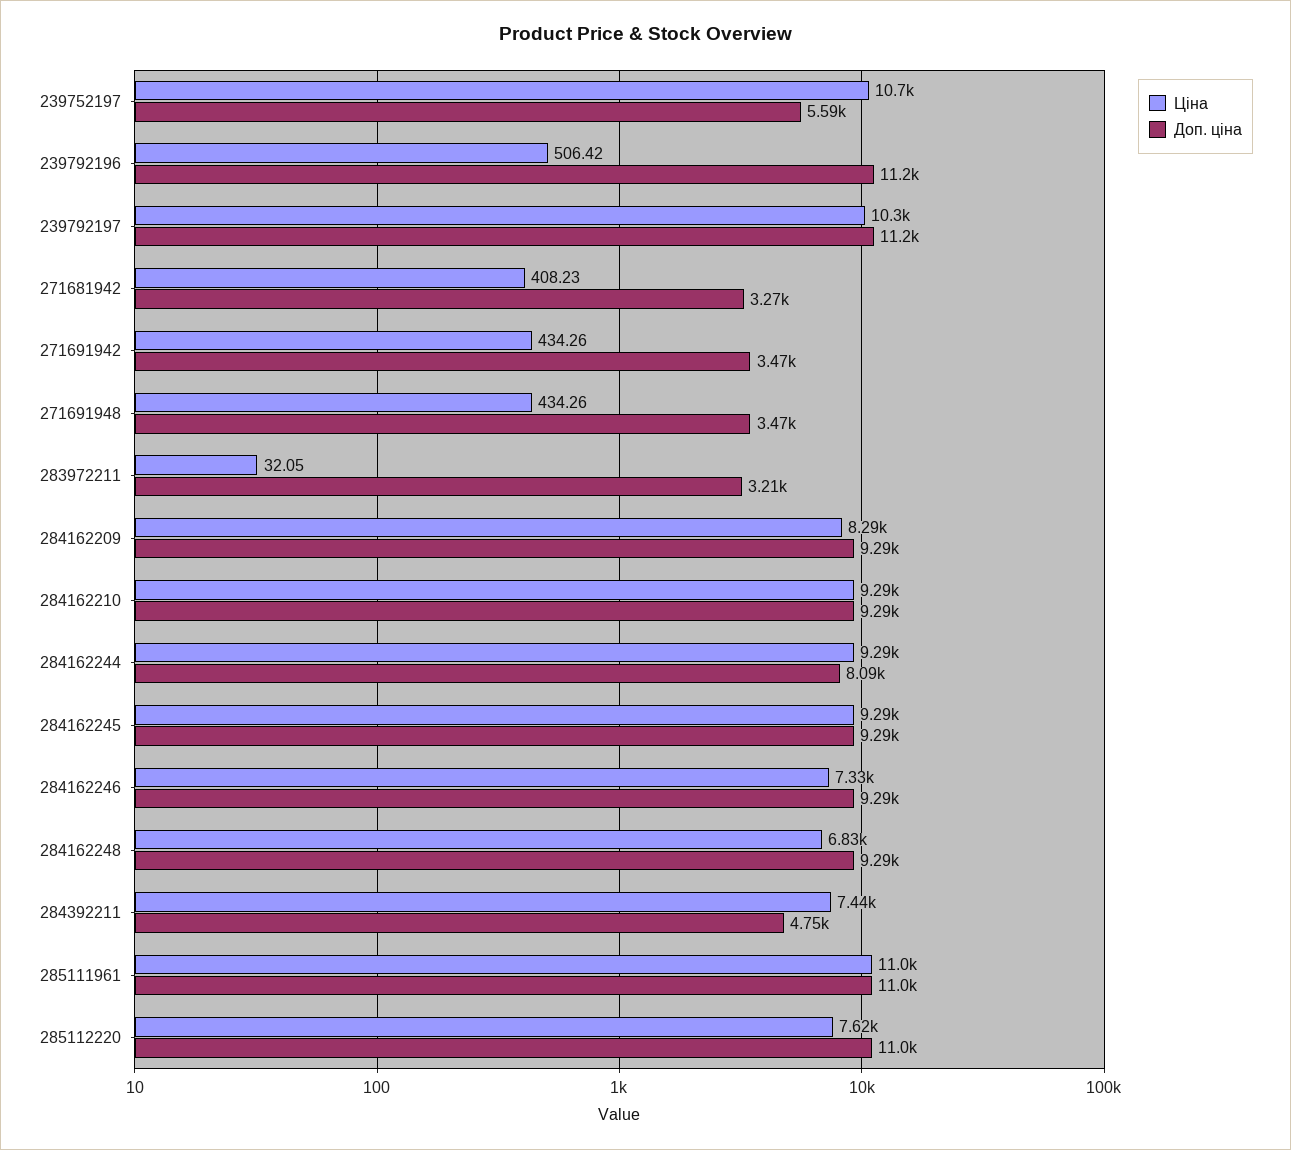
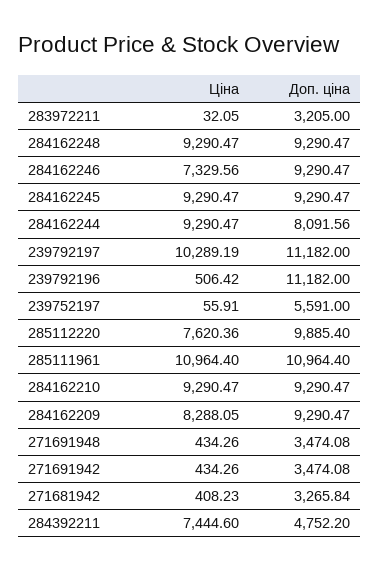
  {
    "Ціна": {
-     "239752197": 10700,
+     "239752197": 55.91,
      "239792196": 506.42,
      "239792197": 10289.19,
      "271681942": 408.23,
      "271691942": 434.26,
      "271691948": 434.26,
      "283972211": 32.05,
      "284162209": 8288.05,
      "284162210": 9290.47,
      "284162244": 9290.47,
      "284162245": 9290.47,
      "284162246": 7329.56,
-     "284162248": 6830,
+     "284162248": 9290.47,
      "284392211": 7444.6,
      "285111961": 10964.4,
      "285112220": 7620.36
    },
    "Доп. ціна": {
      "239752197": 5591,
      "239792196": 11182,
      "239792197": 11182,
      "271681942": 3265.84,
      "271691942": 3474.08,
      "271691948": 3474.08,
      "283972211": 3205,
      "284162209": 9290.47,
      "284162210": 9290.47,
      "284162244": 8091.56,
      "284162245": 9290.47,
      "284162246": 9290.47,
      "284162248": 9290.47,
      "284392211": 4752.2,
      "285111961": 10964.4,
-     "285112220": 11000
+     "285112220": 9885.4
    }
  }

